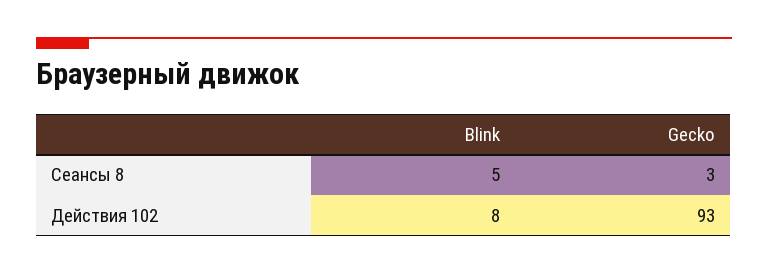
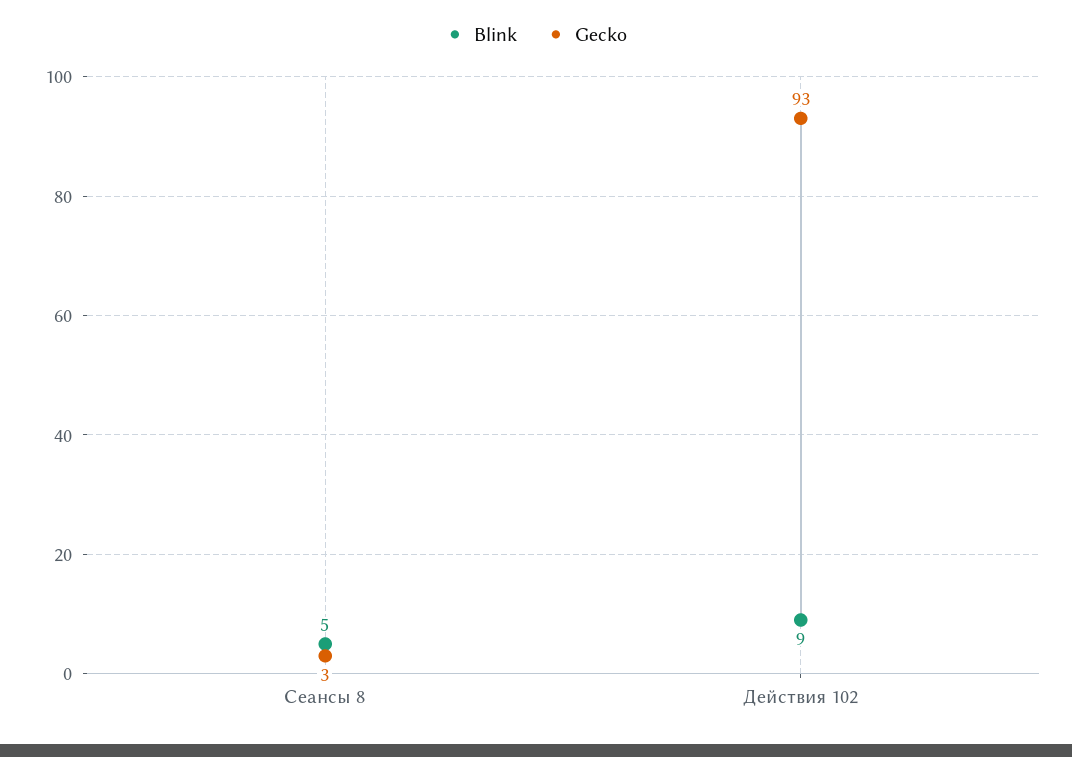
  {
    "Blink": {
      "Сеансы 8": 5,
-     "Действия 102": 8
+     "Действия 102": 9
    },
    "Gecko": {
      "Сеансы 8": 3,
      "Действия 102": 93
    }
  }

